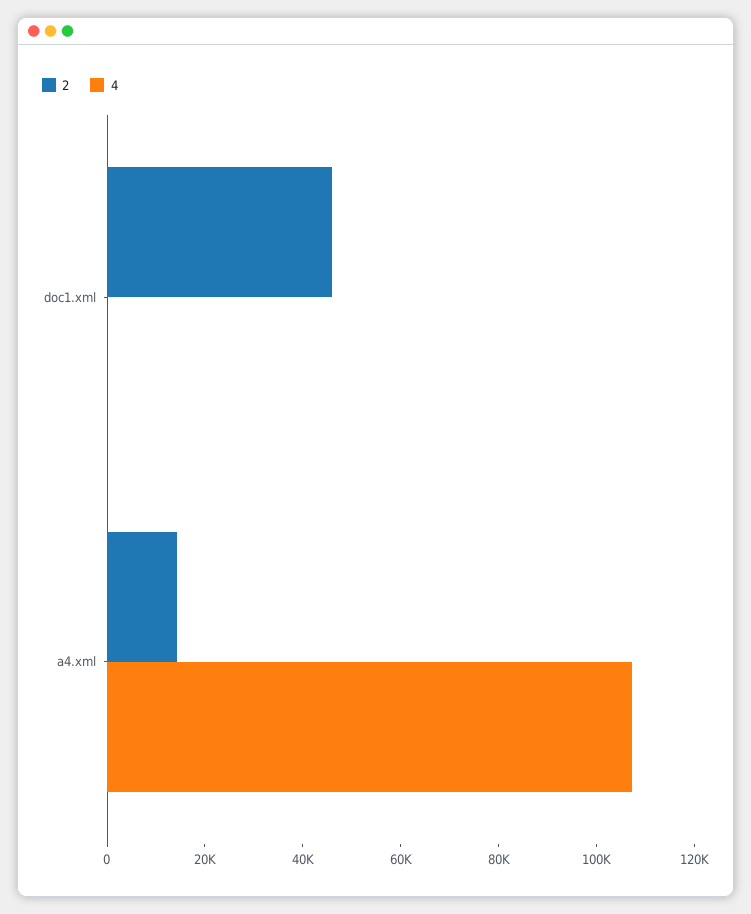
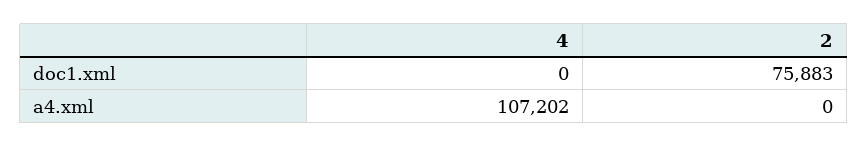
  {
    "2": {
-     "doc1.xml": 45000,
+     "doc1.xml": 75883,
-     "a4.xml": 15000
+     "a4.xml": 0
    },
    "4": {
      "doc1.xml": 0,
      "a4.xml": 107202
    }
  }

